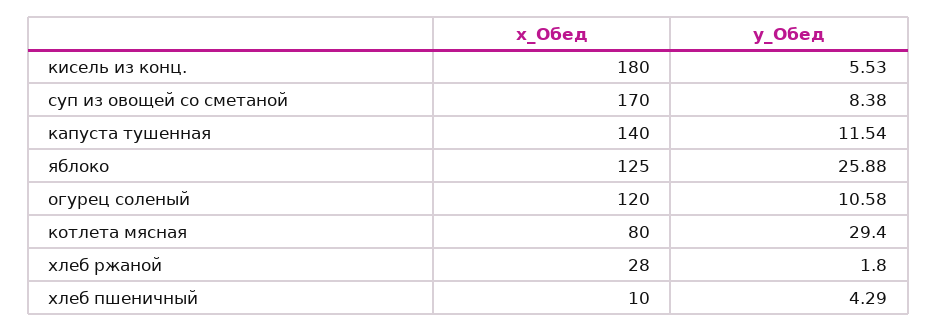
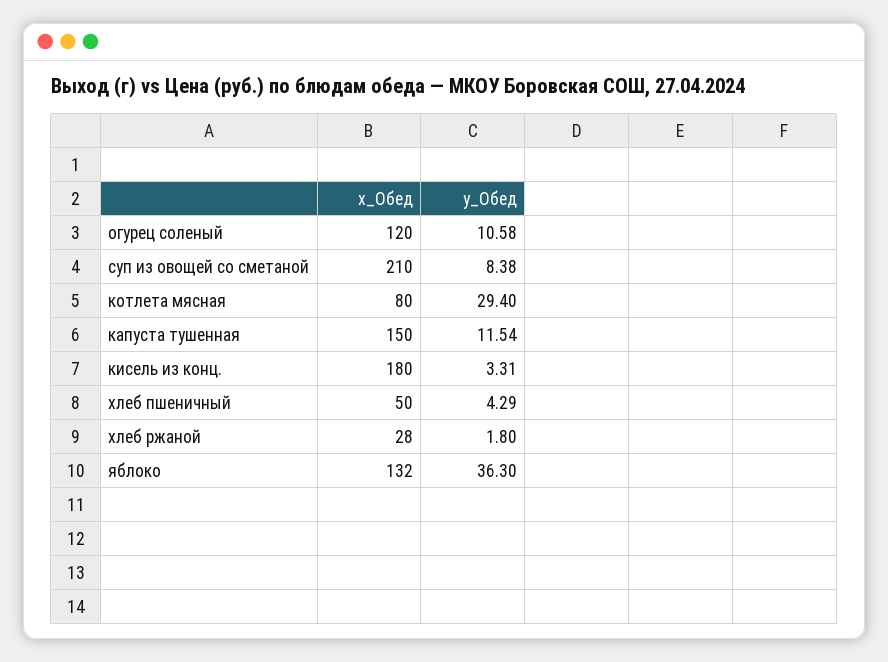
  {
    "x_Обед": {
      "кисель из конц.": 180,
-     "суп из овощей со сметаной": 170,
+     "суп из овощей со сметаной": 210,
-     "капуста тушенная": 140,
+     "капуста тушенная": 150,
-     "яблоко": 125,
+     "яблоко": 132,
      "огурец соленый": 120,
      "котлета мясная": 80,
      "хлеб ржаной": 28,
-     "хлеб пшеничный": 10
+     "хлеб пшеничный": 50
    },
    "y_Обед": {
-     "кисель из конц.": 5.53,
+     "кисель из конц.": 3.31,
      "суп из овощей со сметаной": 8.38,
      "капуста тушенная": 11.54,
-     "яблоко": 25.88,
+     "яблоко": 36.3,
      "огурец соленый": 10.58,
      "котлета мясная": 29.4,
      "хлеб ржаной": 1.8,
      "хлеб пшеничный": 4.29
    }
  }

